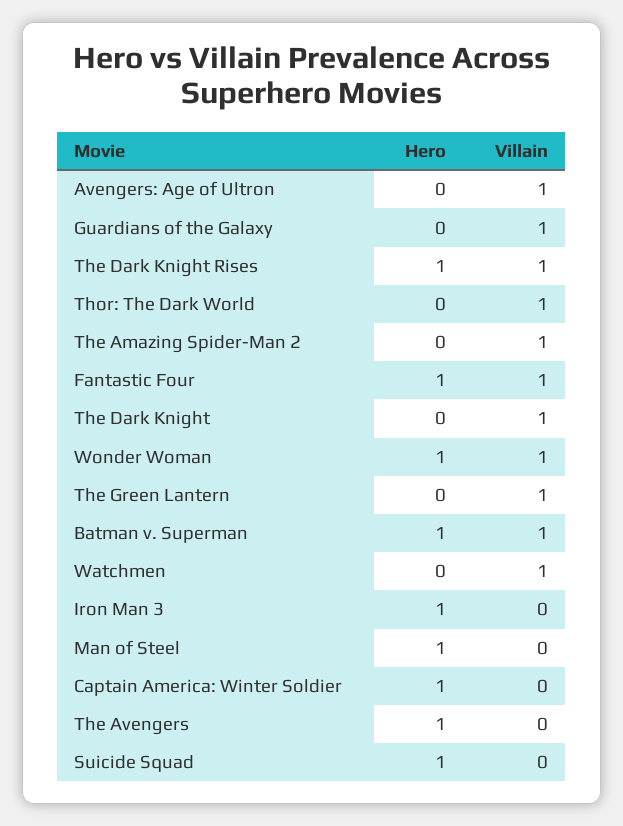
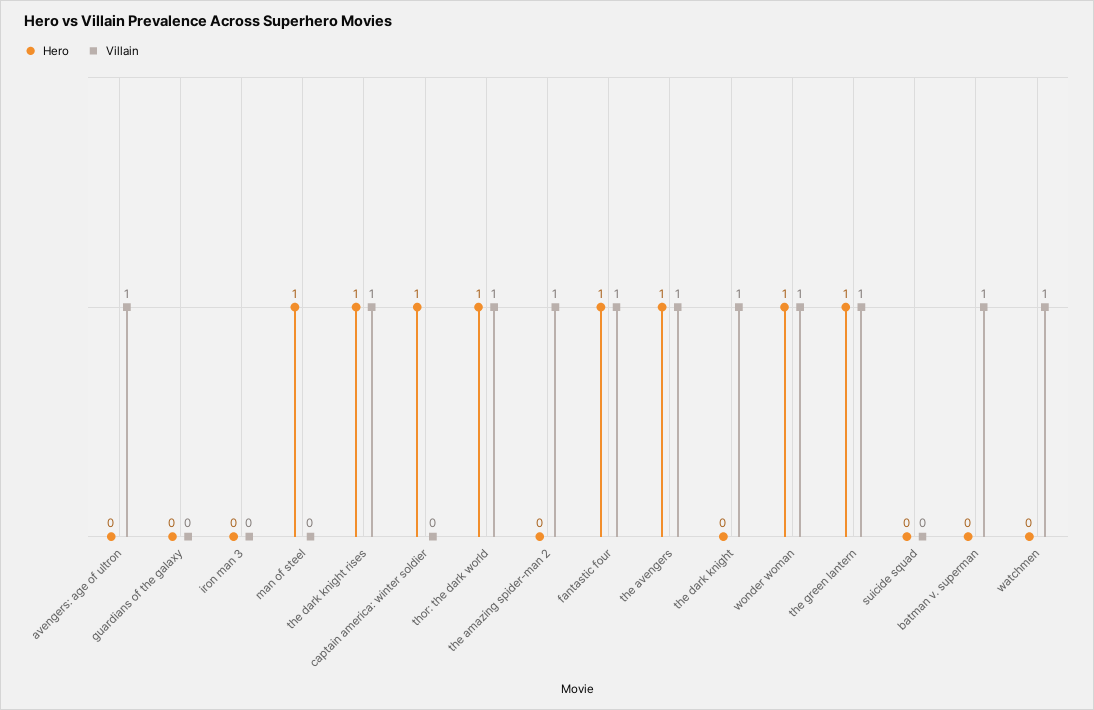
  {
    "Hero": {
      "Avengers: Age of Ultron": 0,
      "Guardians of the Galaxy": 0,
      "The Dark Knight Rises": 1,
-     "Thor: The Dark World": 0,
+     "Thor: The Dark World": 1,
      "The Amazing Spider-Man 2": 0,
      "Fantastic Four": 1,
      "The Dark Knight": 0,
      "Wonder Woman": 1,
-     "The Green Lantern": 0,
+     "The Green Lantern": 1,
-     "Batman v. Superman": 1,
+     "Batman v. Superman": 0,
      "Watchmen": 0,
-     "Iron Man 3": 1,
+     "Iron Man 3": 0,
      "Man of Steel": 1,
      "Captain America: Winter Soldier": 1,
      "The Avengers": 1,
-     "Suicide Squad": 1
+     "Suicide Squad": 0
    },
    "Villain": {
      "Avengers: Age of Ultron": 1,
-     "Guardians of the Galaxy": 1,
+     "Guardians of the Galaxy": 0,
      "The Dark Knight Rises": 1,
      "Thor: The Dark World": 1,
      "The Amazing Spider-Man 2": 1,
      "Fantastic Four": 1,
      "The Dark Knight": 1,
      "Wonder Woman": 1,
      "The Green Lantern": 1,
      "Batman v. Superman": 1,
      "Watchmen": 1,
      "Iron Man 3": 0,
      "Man of Steel": 0,
      "Captain America: Winter Soldier": 0,
-     "The Avengers": 0,
+     "The Avengers": 1,
      "Suicide Squad": 0
    }
  }

